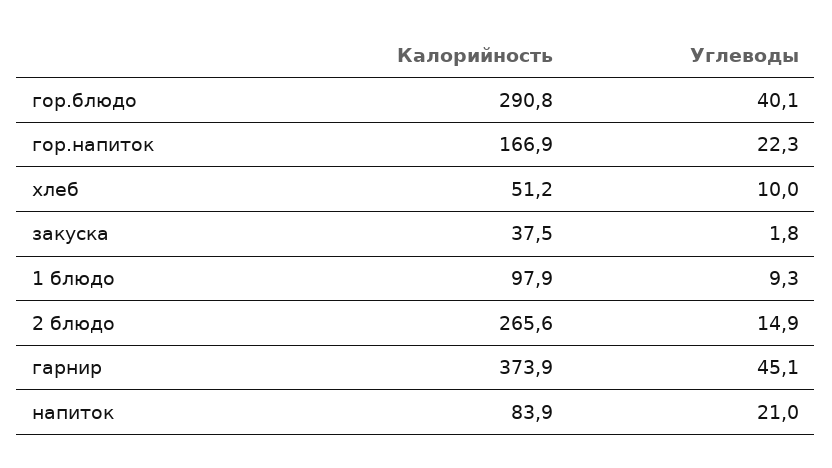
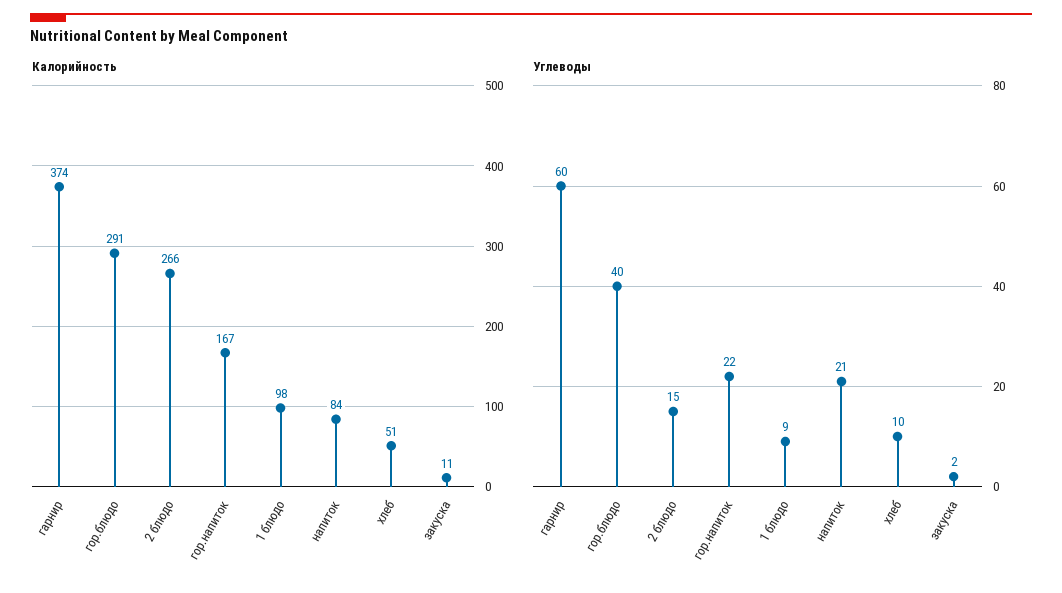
  {
    "Калорийность": {
      "гор.блюдо": 290.8,
      "гор.напиток": 166.9,
      "хлеб": 51.2,
-     "закуска": 37.5,
+     "закуска": 11,
      "1 блюдо": 97.9,
      "2 блюдо": 265.6,
      "гарнир": 373.9,
      "напиток": 83.9
    },
    "Углеводы": {
      "гор.блюдо": 40.1,
      "гор.напиток": 22.3,
      "хлеб": 10,
      "закуска": 1.8,
      "1 блюдо": 9.3,
      "2 блюдо": 14.9,
-     "гарнир": 45.1,
+     "гарнир": 60,
      "напиток": 21
    }
  }

